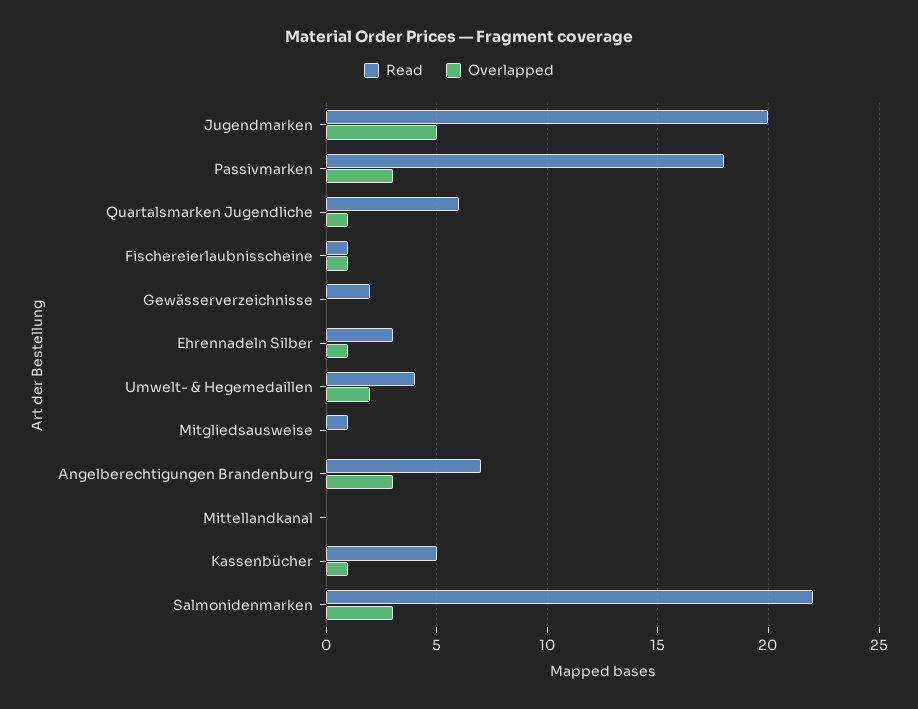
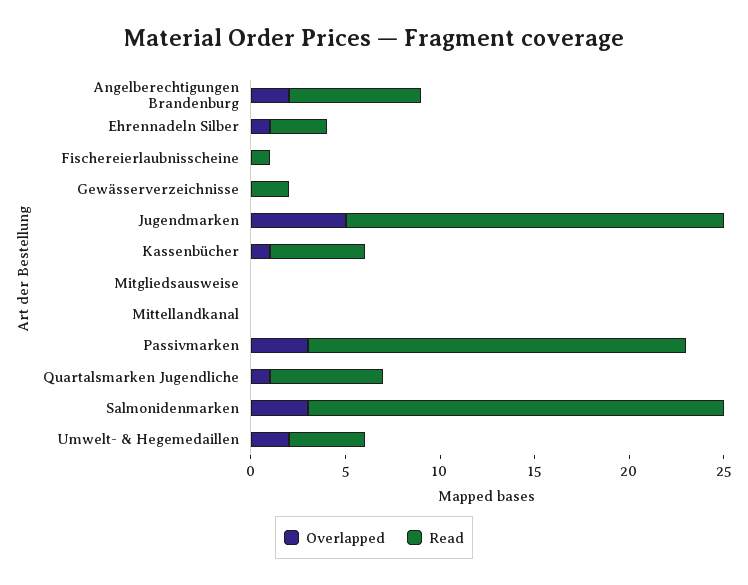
  {
    "Read": {
      "Jugendmarken": 20,
-     "Passivmarken": 18,
+     "Passivmarken": 20,
      "Quartalsmarken Jugendliche": 6,
      "Fischereierlaubnisscheine": 1,
      "Gewässerverzeichnisse": 2,
      "Ehrennadeln Silber": 3,
      "Umwelt- & Hegemedaillen": 4,
-     "Mitgliedsausweise": 1,
+     "Mitgliedsausweise": 0,
      "Angelberechtigungen Brandenburg": 7,
      "Mittellandkanal": 0,
      "Kassenbücher": 5,
      "Salmonidenmarken": 22
    },
    "Overlapped": {
      "Jugendmarken": 5,
      "Passivmarken": 3,
      "Quartalsmarken Jugendliche": 1,
-     "Fischereierlaubnisscheine": 1,
+     "Fischereierlaubnisscheine": 0,
      "Gewässerverzeichnisse": 0,
      "Ehrennadeln Silber": 1,
      "Umwelt- & Hegemedaillen": 2,
      "Mitgliedsausweise": 0,
-     "Angelberechtigungen Brandenburg": 3,
+     "Angelberechtigungen Brandenburg": 2,
      "Mittellandkanal": 0,
      "Kassenbücher": 1,
      "Salmonidenmarken": 3
    }
  }

